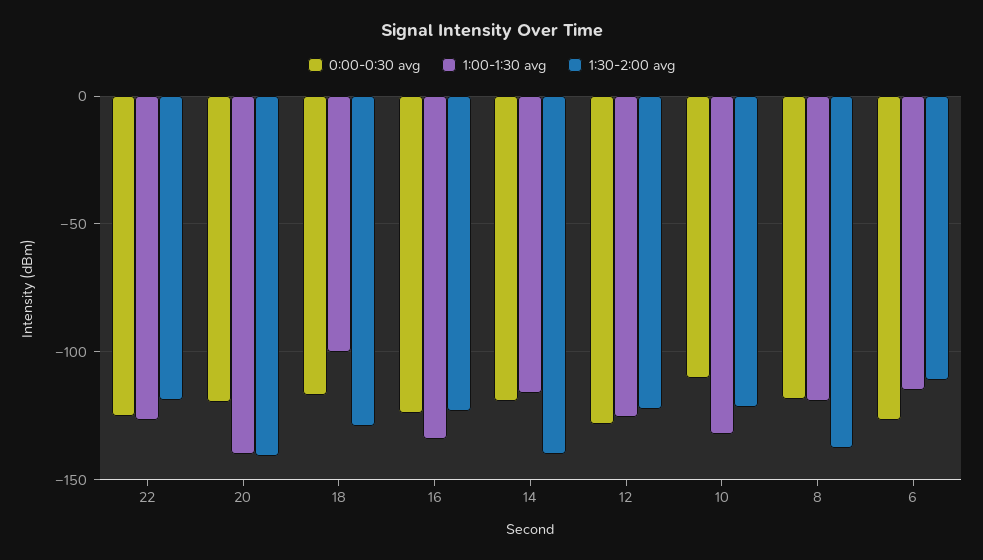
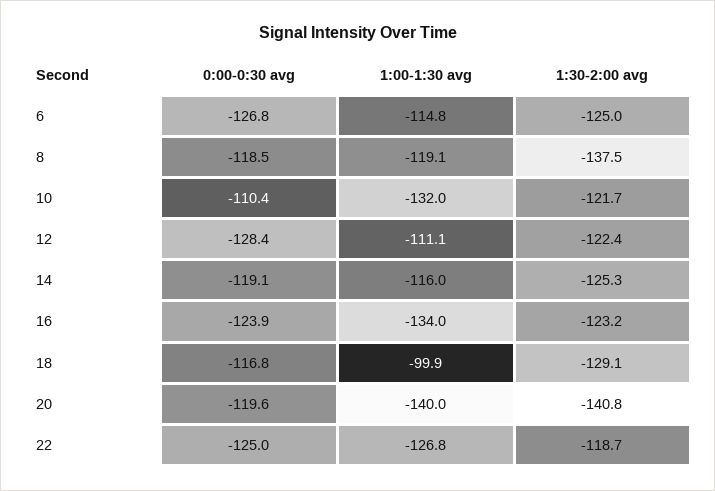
  {
    "0:00-0:30 avg": {
      "22": -125,
      "20": -119.6,
      "18": -116.8,
      "16": -123.9,
      "14": -119.1,
      "12": -128.4,
      "10": -110.4,
      "8": -118.5,
      "6": -126.8
    },
    "1:00-1:30 avg": {
      "22": -126.8,
      "20": -140,
      "18": -99.9,
      "16": -134,
      "14": -116,
-     "12": -125,
+     "12": -111.1,
      "10": -132,
      "8": -119.1,
      "6": -114.8
    },
    "1:30-2:00 avg": {
      "22": -118.7,
      "20": -140.8,
      "18": -129.1,
      "16": -123.2,
-     "14": -140,
+     "14": -125.3,
      "12": -122.4,
      "10": -121.7,
      "8": -137.5,
-     "6": -110
+     "6": -125
    }
  }

